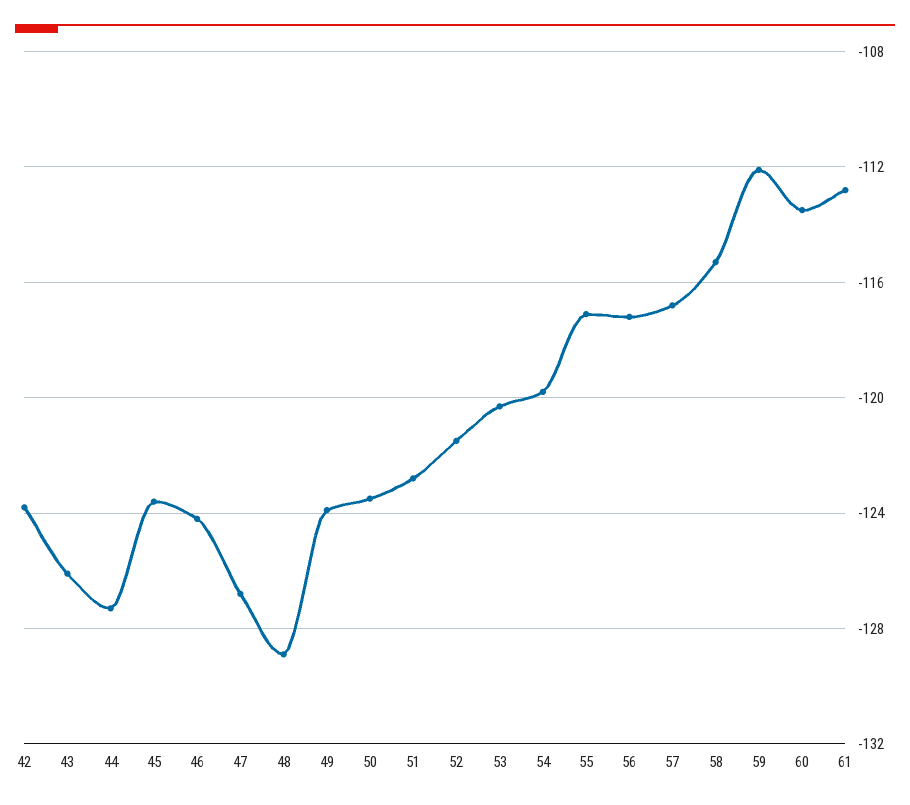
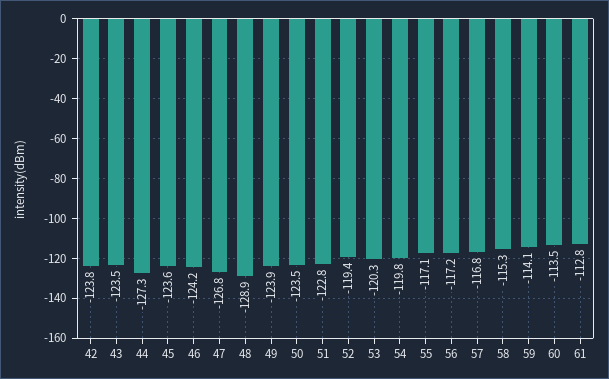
  {
    "42": -123.8,
-   "43": -126,
+   "43": -123.5,
    "44": -127.3,
    "45": -123.6,
    "46": -124.2,
    "47": -126.8,
    "48": -128.9,
    "49": -123.9,
    "50": -123.5,
    "51": -122.8,
-   "52": -121.5,
+   "52": -119.4,
    "53": -120.3,
    "54": -119.8,
    "55": -117.1,
    "56": -117.2,
    "57": -116.8,
    "58": -115.3,
-   "59": -112,
+   "59": -114.1,
    "60": -113.5,
    "61": -112.8
  }

